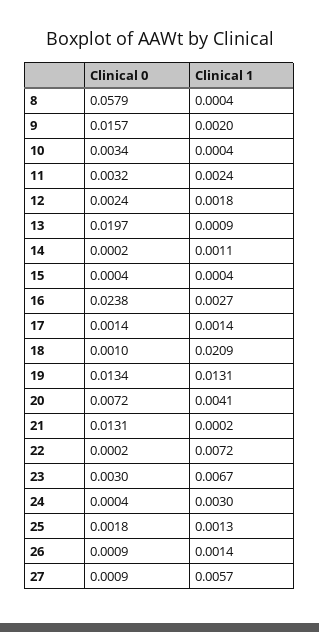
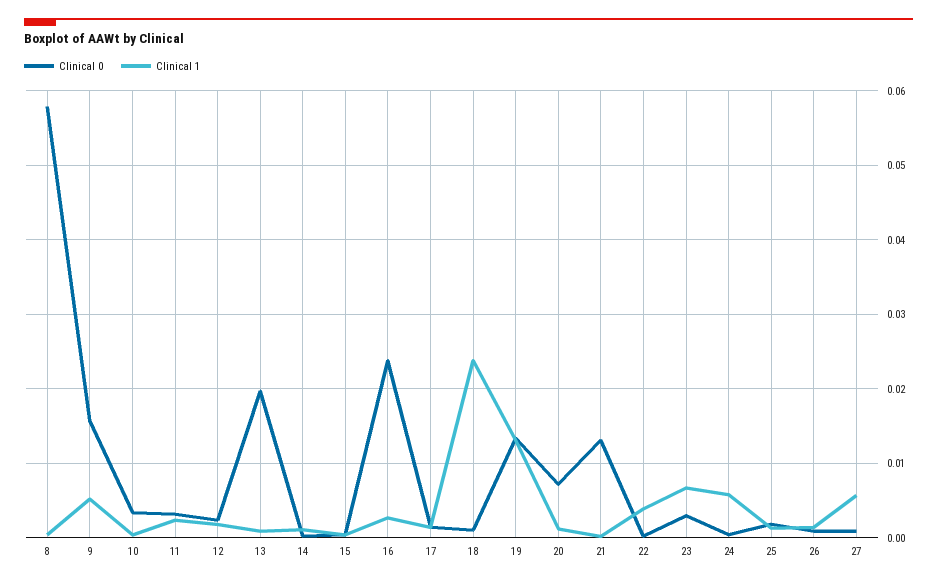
  {
    "Clinical 0": {
      "8": 0.0579,
      "9": 0.0157,
      "10": 0.0034,
      "11": 0.0032,
      "12": 0.0024,
      "13": 0.0197,
      "14": 0.0002,
      "15": 0.0004,
      "16": 0.0238,
      "17": 0.0014,
      "18": 0.001,
      "19": 0.0134,
      "20": 0.0072,
      "21": 0.0131,
      "22": 0.0002,
      "23": 0.003,
      "24": 0.0004,
      "25": 0.0018,
      "26": 0.0009,
      "27": 0.0009
    },
    "Clinical 1": {
      "8": 0.0004,
-     "9": 0.002,
+     "9": 0.005,
      "10": 0.0004,
      "11": 0.0024,
      "12": 0.0018,
      "13": 0.0009,
      "14": 0.0011,
      "15": 0.0004,
      "16": 0.0027,
      "17": 0.0014,
-     "18": 0.0209,
+     "18": 0.024,
      "19": 0.0131,
-     "20": 0.0041,
+     "20": 0.001,
      "21": 0.0002,
-     "22": 0.0072,
+     "22": 0.004,
      "23": 0.0067,
-     "24": 0.003,
+     "24": 0.006,
      "25": 0.0013,
      "26": 0.0014,
      "27": 0.0057
    }
  }

